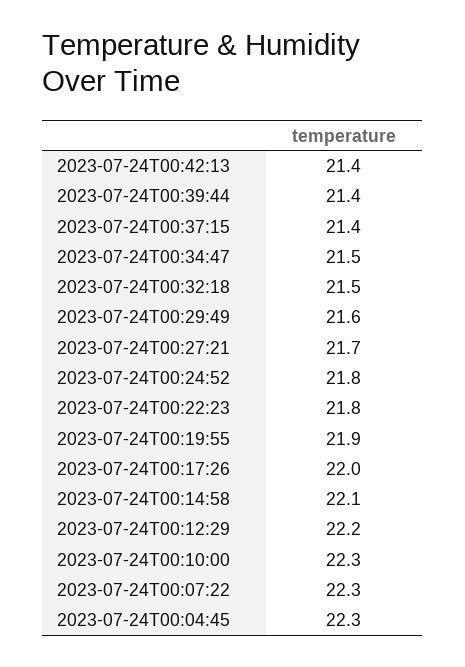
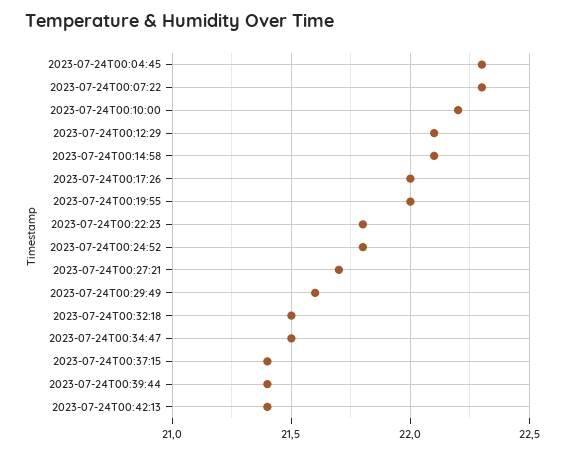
  {
    "2023-07-24T00:42:13": 21.4,
    "2023-07-24T00:39:44": 21.4,
    "2023-07-24T00:37:15": 21.4,
    "2023-07-24T00:34:47": 21.5,
    "2023-07-24T00:32:18": 21.5,
    "2023-07-24T00:29:49": 21.6,
    "2023-07-24T00:27:21": 21.7,
    "2023-07-24T00:24:52": 21.8,
    "2023-07-24T00:22:23": 21.8,
-   "2023-07-24T00:19:55": 21.9,
+   "2023-07-24T00:19:55": 22,
    "2023-07-24T00:17:26": 22,
    "2023-07-24T00:14:58": 22.1,
-   "2023-07-24T00:12:29": 22.2,
+   "2023-07-24T00:12:29": 22.1,
-   "2023-07-24T00:10:00": 22.3,
+   "2023-07-24T00:10:00": 22.2,
    "2023-07-24T00:07:22": 22.3,
    "2023-07-24T00:04:45": 22.3
  }

